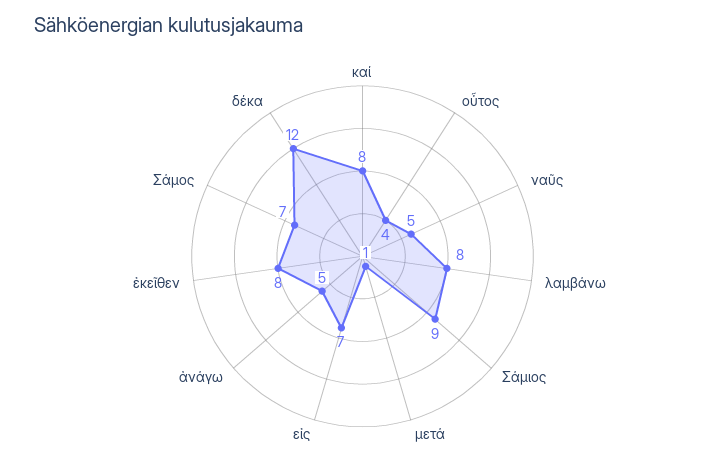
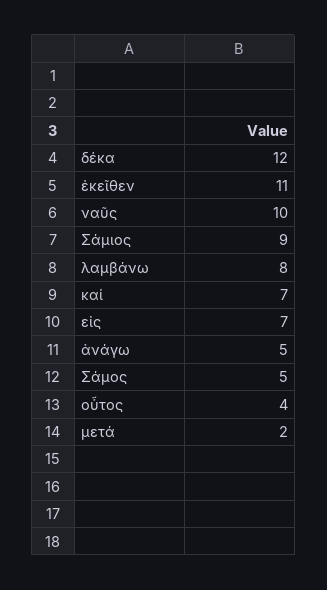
  {
-   "καί": 8,
+   "καί": 7,
    "οὗτος": 4,
-   "ναῦς": 5,
+   "ναῦς": 10,
    "λαμβάνω": 8,
    "Σάμιος": 9,
-   "μετά": 1,
+   "μετά": 2,
    "εἰς": 7,
    "ἀνάγω": 5,
-   "ἐκεῖθεν": 8,
+   "ἐκεῖθεν": 11,
-   "Σάμος": 7,
+   "Σάμος": 5,
    "δέκα": 12
  }

